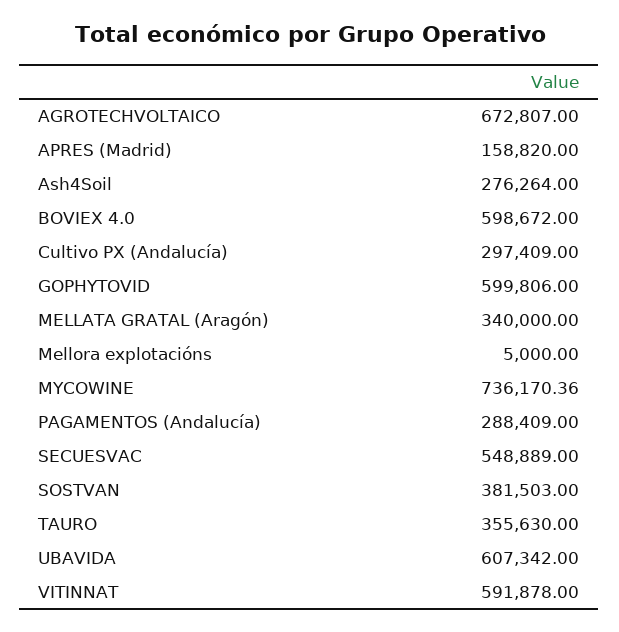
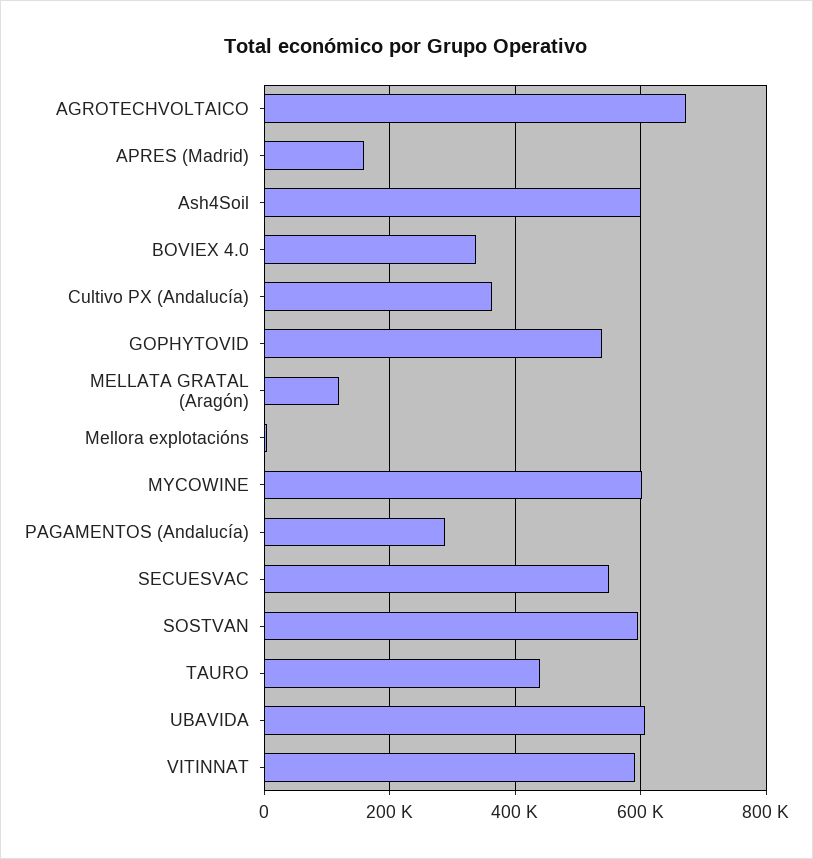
  {
    "AGROTECHVOLTAICO": 672807,
    "APRES (Madrid)": 158820,
-   "Ash4Soil": 276264,
+   "Ash4Soil": 600000,
-   "BOVIEX 4.0": 598672,
+   "BOVIEX 4.0": 340000,
-   "Cultivo PX (Andalucía)": 297409,
+   "Cultivo PX (Andalucía)": 360000,
-   "GOPHYTOVID": 599806,
+   "GOPHYTOVID": 540000,
-   "MELLATA GRATAL (Aragón)": 340000,
+   "MELLATA GRATAL (Aragón)": 120000,
    "Mellora explotacións": 5000,
-   "MYCOWINE": 736170.36,
+   "MYCOWINE": 600000,
    "PAGAMENTOS (Andalucía)": 288409,
    "SECUESVAC": 548889,
-   "SOSTVAN": 381503,
+   "SOSTVAN": 600000,
-   "TAURO": 355630,
+   "TAURO": 440000,
    "UBAVIDA": 607342,
    "VITINNAT": 591878
  }

